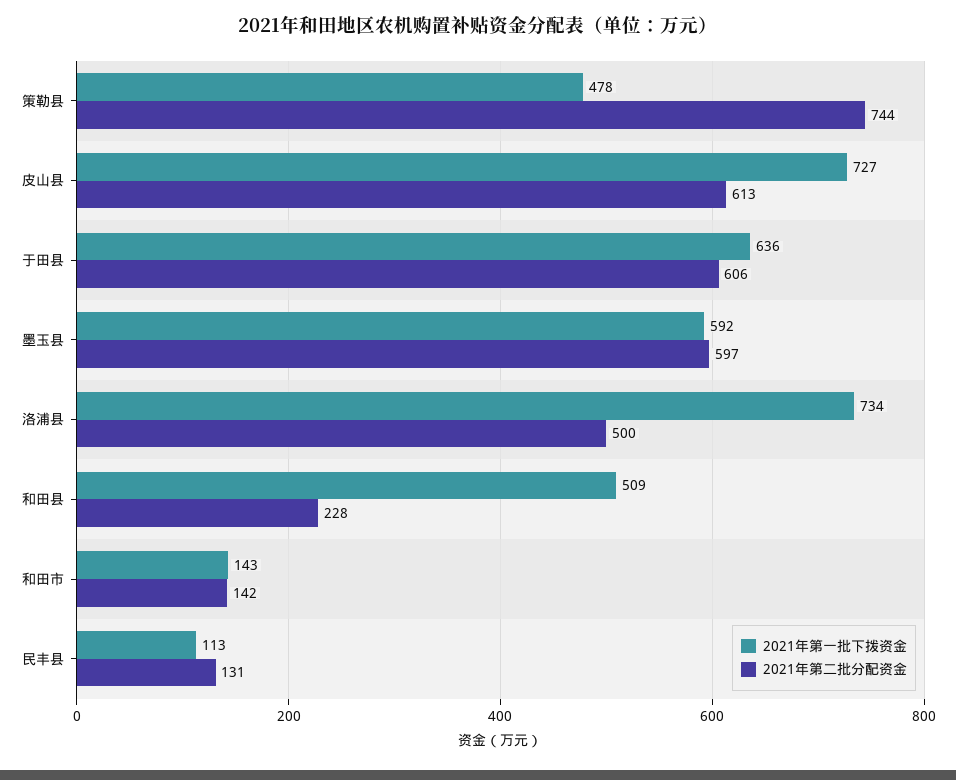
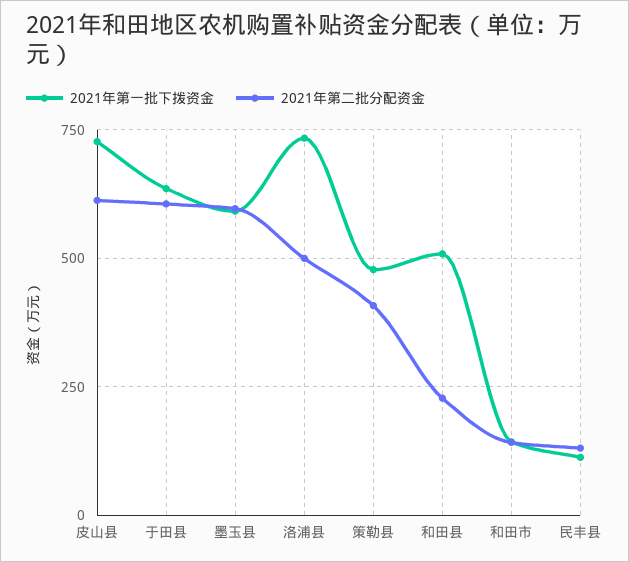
  {
    "2021年第一批下拨资金": {
      "策勒县": 478,
      "皮山县": 727,
      "于田县": 636,
      "墨玉县": 592,
      "洛浦县": 734,
      "和田县": 509,
      "和田市": 143,
      "民丰县": 113
    },
    "2021年第二批分配资金": {
-     "策勒县": 744,
+     "策勒县": 400,
      "皮山县": 613,
      "于田县": 606,
      "墨玉县": 597,
      "洛浦县": 500,
      "和田县": 228,
      "和田市": 142,
      "民丰县": 131
    }
  }

